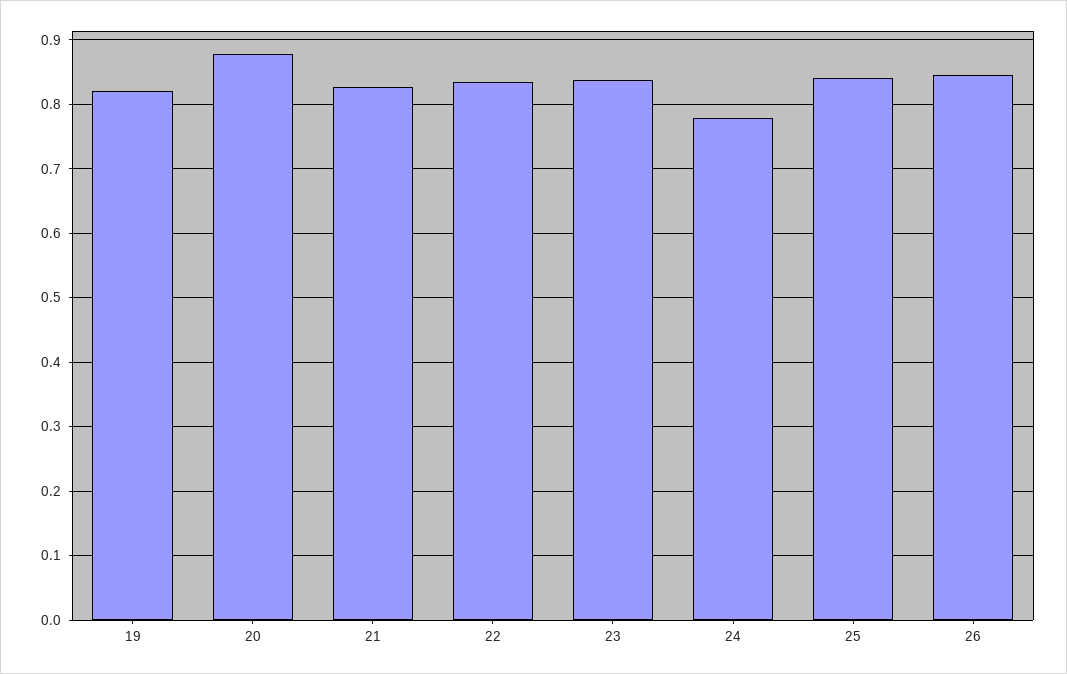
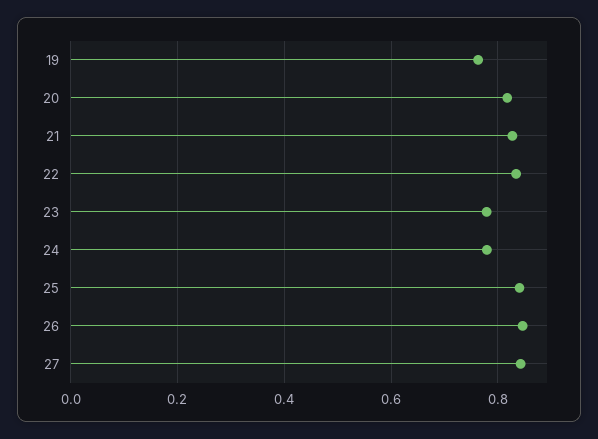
  {
-   "19": 0.82,
+   "19": 0.76,
-   "20": 0.88,
+   "20": 0.82,
    "21": 0.83,
    "22": 0.83,
-   "23": 0.84,
+   "23": 0.78,
    "24": 0.78,
    "25": 0.84,
-   "26": 0.85
+   "26": 0.85,
+   "27": 0.84
  }

